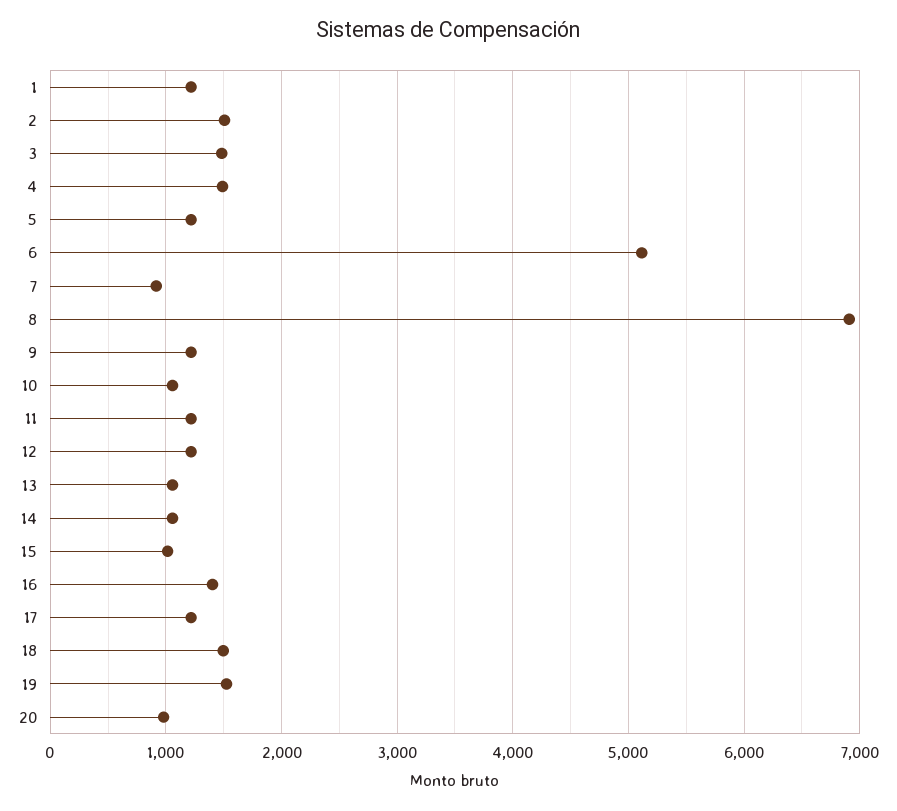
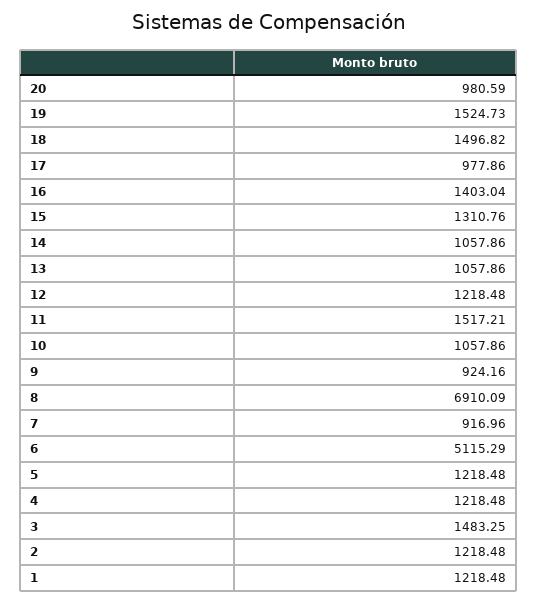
  {
    "1": 1218.48,
-   "2": 1500,
+   "2": 1218.48,
    "3": 1483.25,
-   "4": 1500,
+   "4": 1218.48,
    "5": 1218.48,
    "6": 5115.29,
    "7": 916.96,
    "8": 6910.09,
-   "9": 1200,
+   "9": 924.16,
    "10": 1057.86,
-   "11": 1200,
+   "11": 1517.21,
    "12": 1218.48,
    "13": 1057.86,
    "14": 1057.86,
-   "15": 1000,
+   "15": 1310.76,
    "16": 1403.04,
-   "17": 1200,
+   "17": 977.86,
    "18": 1496.82,
    "19": 1524.73,
    "20": 980.59
  }

